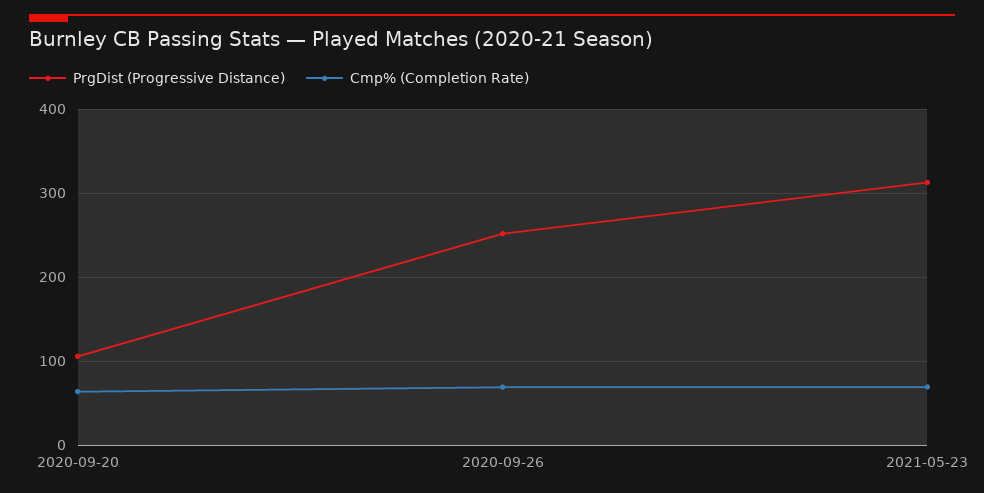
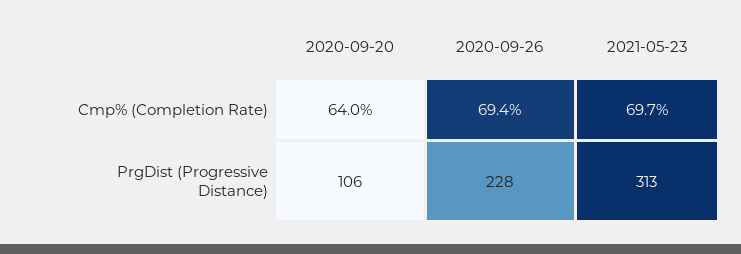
  {
    "PrgDist (Progressive Distance)": {
      "2020-09-20": 106,
-     "2020-09-26": 250,
+     "2020-09-26": 228,
      "2021-05-23": 313
    },
    "Cmp% (Completion Rate)": {
      "2020-09-20": 64,
      "2020-09-26": 69.4,
      "2021-05-23": 69.7
    }
  }

